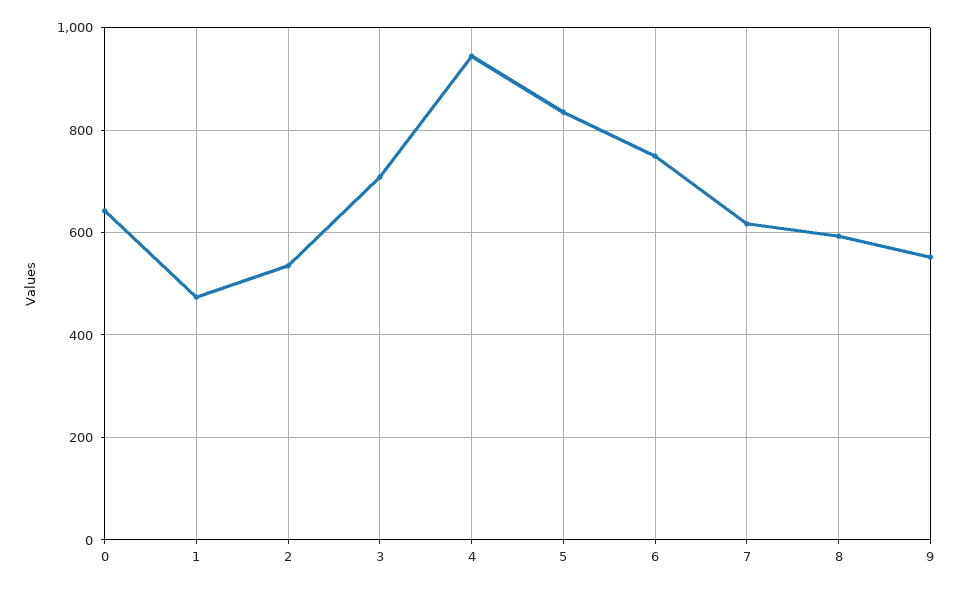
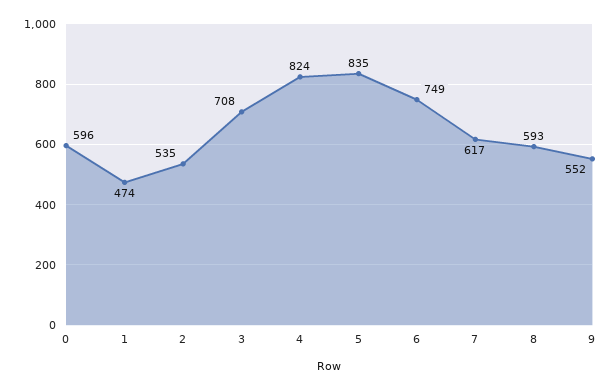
  {
-   "0": 640,
+   "0": 596,
    "1": 474,
    "2": 535,
    "3": 708,
-   "4": 940,
+   "4": 824,
    "5": 835,
    "6": 749,
    "7": 617,
    "8": 593,
    "9": 552
  }

